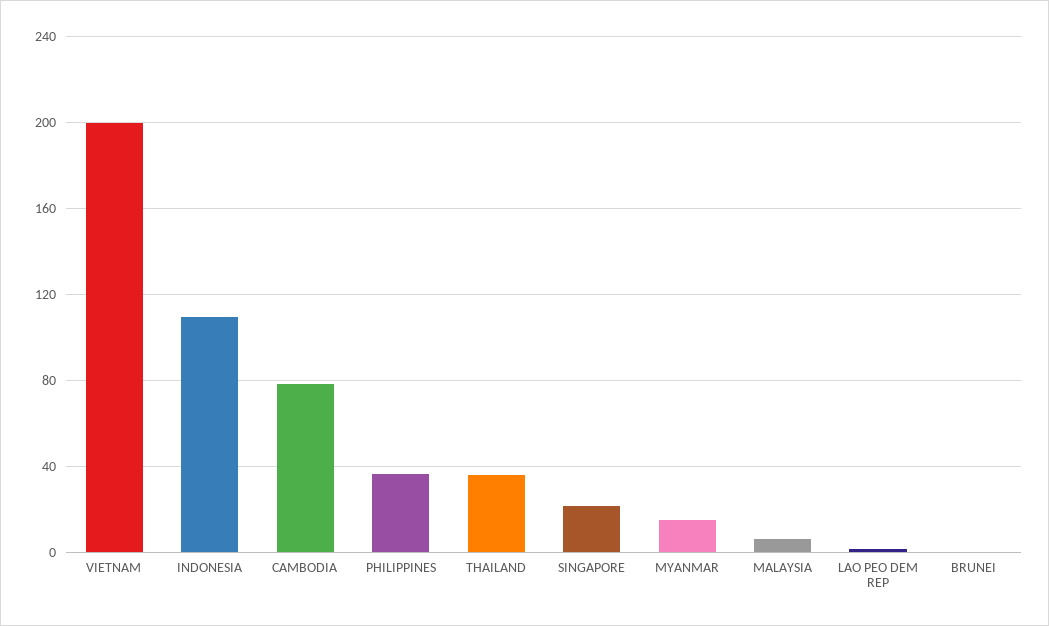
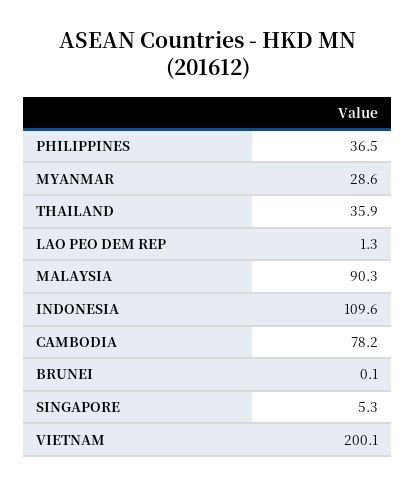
  {
    "VIETNAM": 200.1,
    "INDONESIA": 109.6,
    "CAMBODIA": 78.2,
    "PHILIPPINES": 36.5,
    "THAILAND": 35.9,
-   "SINGAPORE": 20,
+   "SINGAPORE": 5.3,
-   "MYANMAR": 15,
+   "MYANMAR": 28.6,
-   "MALAYSIA": 5,
+   "MALAYSIA": 90.3,
    "LAO PEO DEM REP": 1.3,
    "BRUNEI": 0.1
  }

